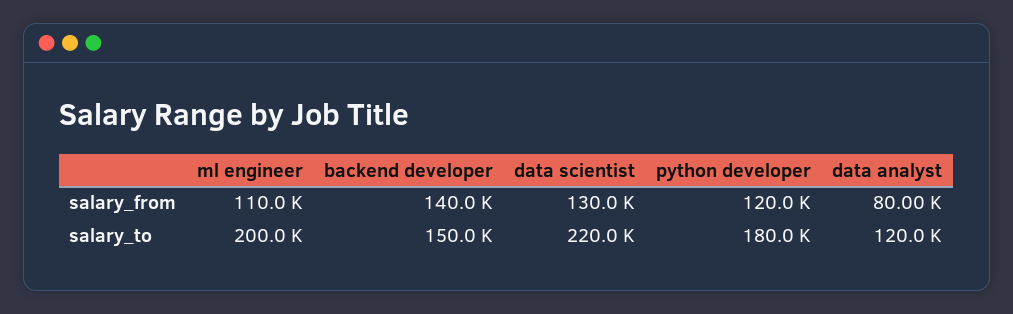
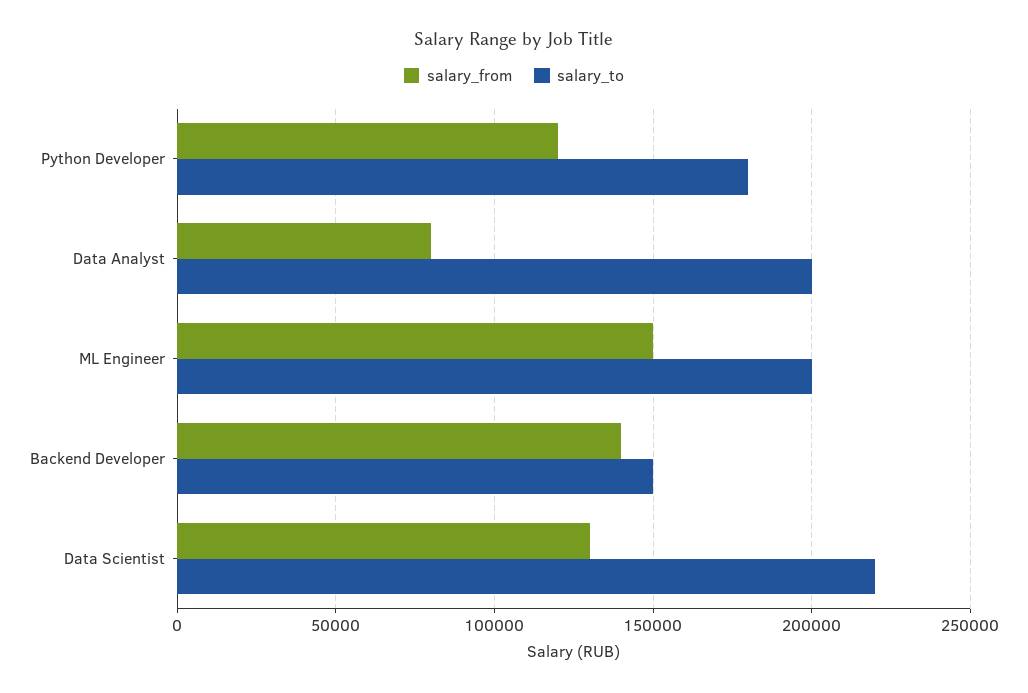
  {
    "salary_from": {
-     "ml engineer": 110000,
+     "ml engineer": 150000,
      "backend developer": 140000,
      "data scientist": 130000,
      "python developer": 120000,
      "data analyst": 80000
    },
    "salary_to": {
      "ml engineer": 200000,
      "backend developer": 150000,
      "data scientist": 220000,
      "python developer": 180000,
-     "data analyst": 120000
+     "data analyst": 200000
    }
  }

